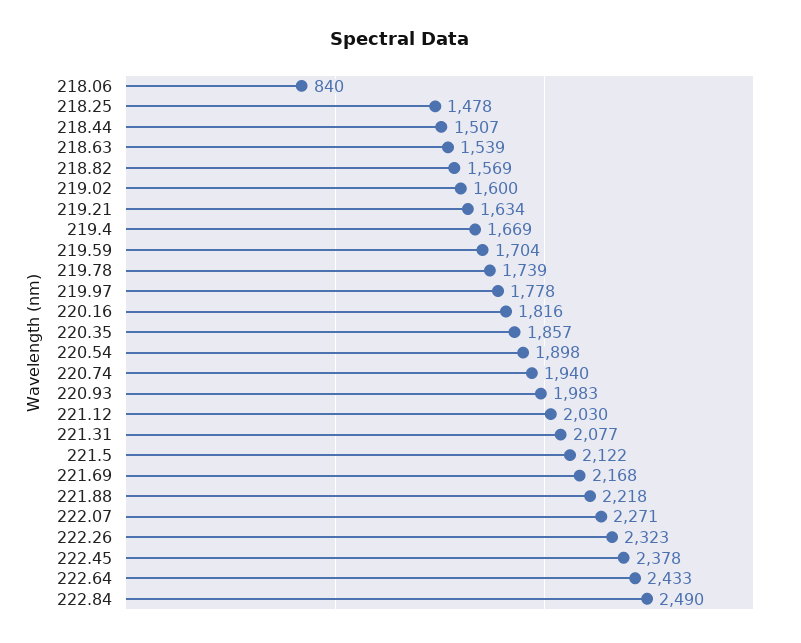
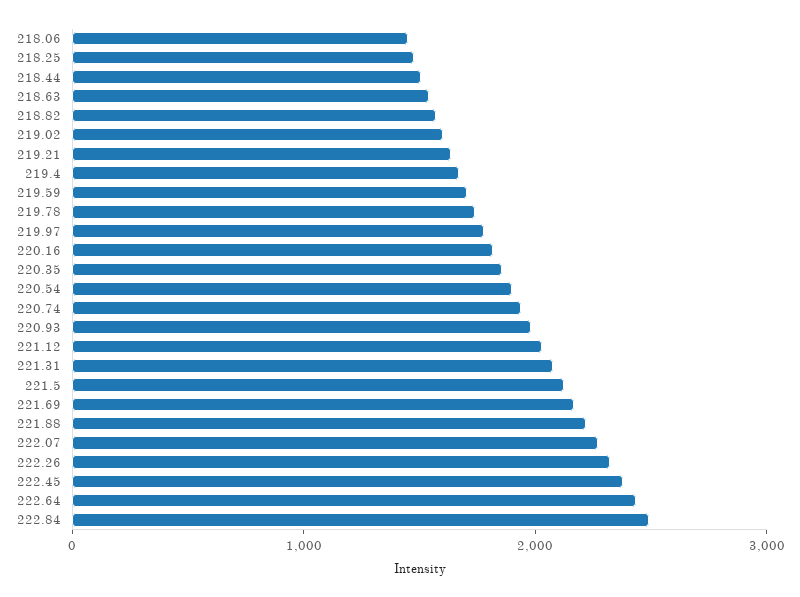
  {
-   "218.06": 840,
+   "218.06": 1400,
    "218.25": 1478,
    "218.44": 1507,
    "218.63": 1539,
    "218.82": 1569,
    "219.02": 1600,
    "219.21": 1634,
    "219.4": 1669,
    "219.59": 1704,
    "219.78": 1739,
    "219.97": 1778,
    "220.16": 1816,
    "220.35": 1857,
    "220.54": 1898,
    "220.74": 1940,
    "220.93": 1983,
    "221.12": 2030,
    "221.31": 2077,
    "221.5": 2122,
    "221.69": 2168,
    "221.88": 2218,
    "222.07": 2271,
    "222.26": 2323,
    "222.45": 2378,
    "222.64": 2433,
    "222.84": 2490
  }

